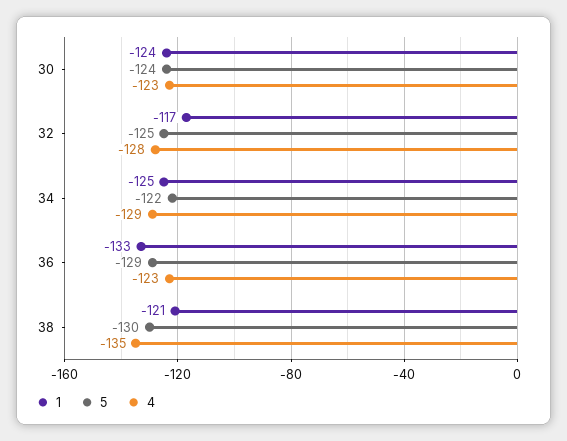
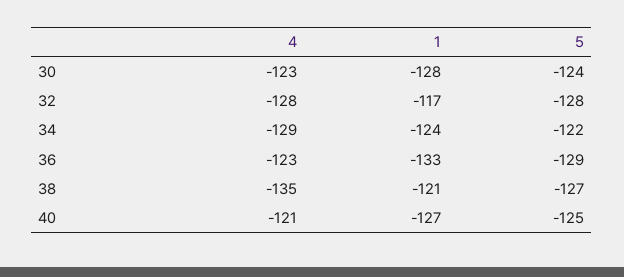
  {
    "1": {
-     "30": -124,
+     "30": -128,
      "32": -117,
-     "34": -125,
+     "34": -124,
      "36": -133,
-     "38": -121
+     "38": -121,
+     "40": -127
    },
    "5": {
      "30": -124,
-     "32": -125,
+     "32": -128,
      "34": -122,
      "36": -129,
-     "38": -130
+     "38": -127,
+     "40": -125
    },
    "4": {
      "30": -123,
      "32": -128,
      "34": -129,
      "36": -123,
-     "38": -135
+     "38": -135,
+     "40": -121
    }
  }

